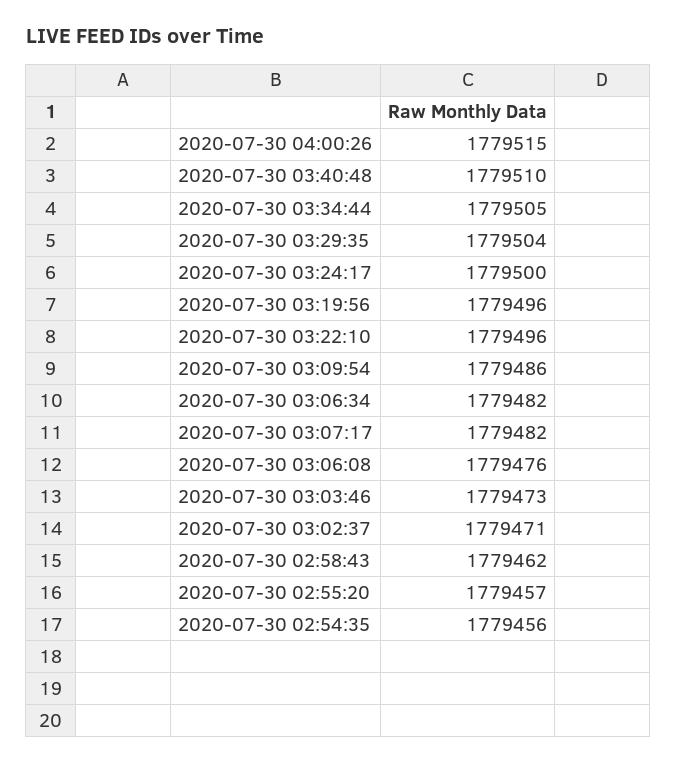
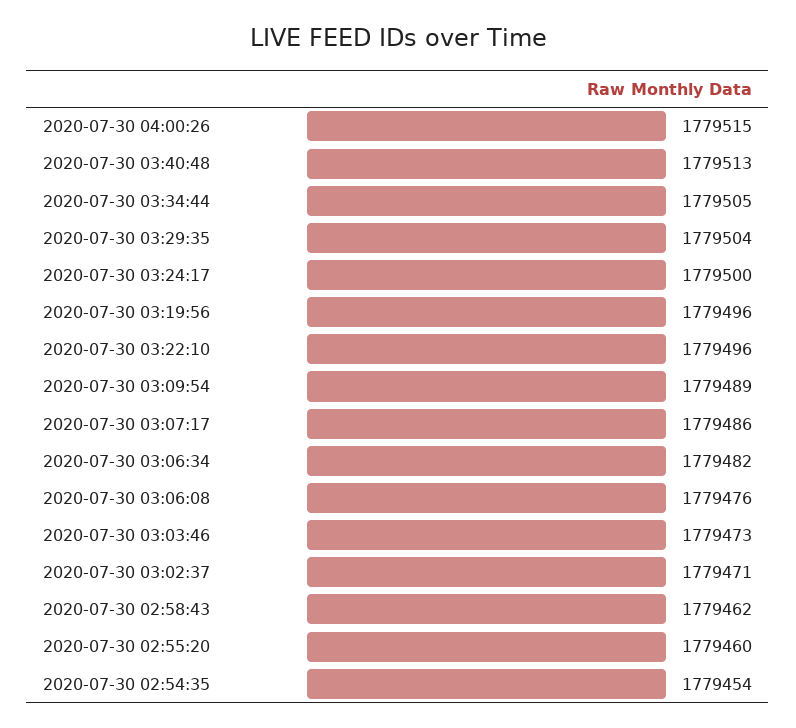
  {
    "2020-07-30 04:00:26": 1779515,
-   "2020-07-30 03:40:48": 1779510,
+   "2020-07-30 03:40:48": 1779513,
    "2020-07-30 03:34:44": 1779505,
    "2020-07-30 03:29:35": 1779504,
    "2020-07-30 03:24:17": 1779500,
    "2020-07-30 03:19:56": 1779496,
    "2020-07-30 03:22:10": 1779496,
-   "2020-07-30 03:09:54": 1779486,
+   "2020-07-30 03:09:54": 1779489,
    "2020-07-30 03:06:34": 1779482,
-   "2020-07-30 03:07:17": 1779482,
+   "2020-07-30 03:07:17": 1779486,
    "2020-07-30 03:06:08": 1779476,
    "2020-07-30 03:03:46": 1779473,
    "2020-07-30 03:02:37": 1779471,
    "2020-07-30 02:58:43": 1779462,
-   "2020-07-30 02:55:20": 1779457,
+   "2020-07-30 02:55:20": 1779460,
-   "2020-07-30 02:54:35": 1779456
+   "2020-07-30 02:54:35": 1779454
  }

